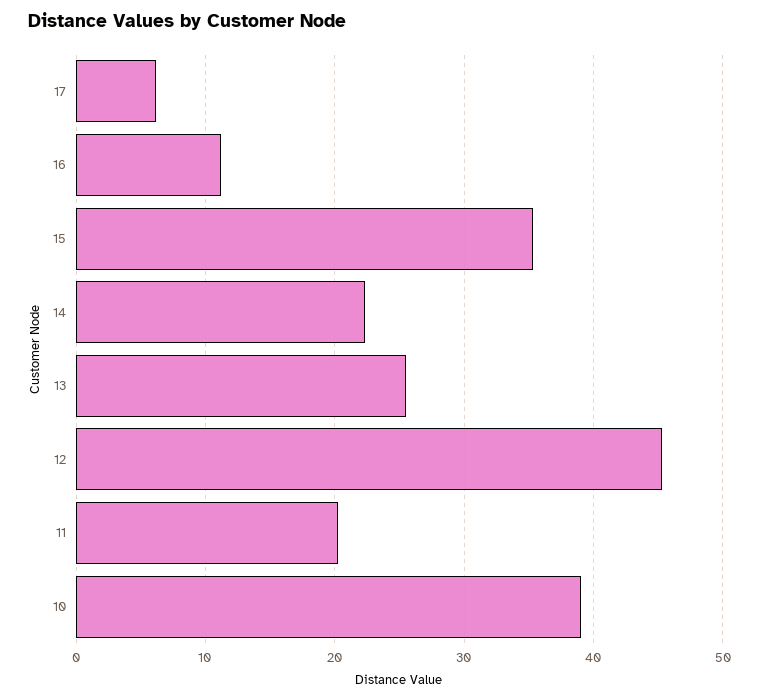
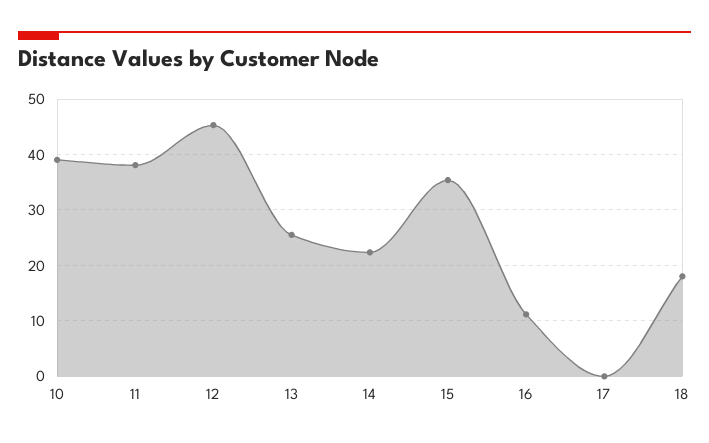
  {
-   "17": 6,
+   "17": 0,
    "16": 11,
    "15": 35,
    "14": 22,
    "13": 26,
    "12": 45,
-   "11": 20,
+   "11": 38,
-   "10": 39
+   "10": 39,
+   "18": 18
  }

